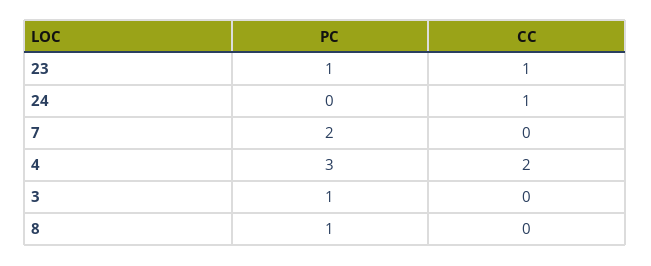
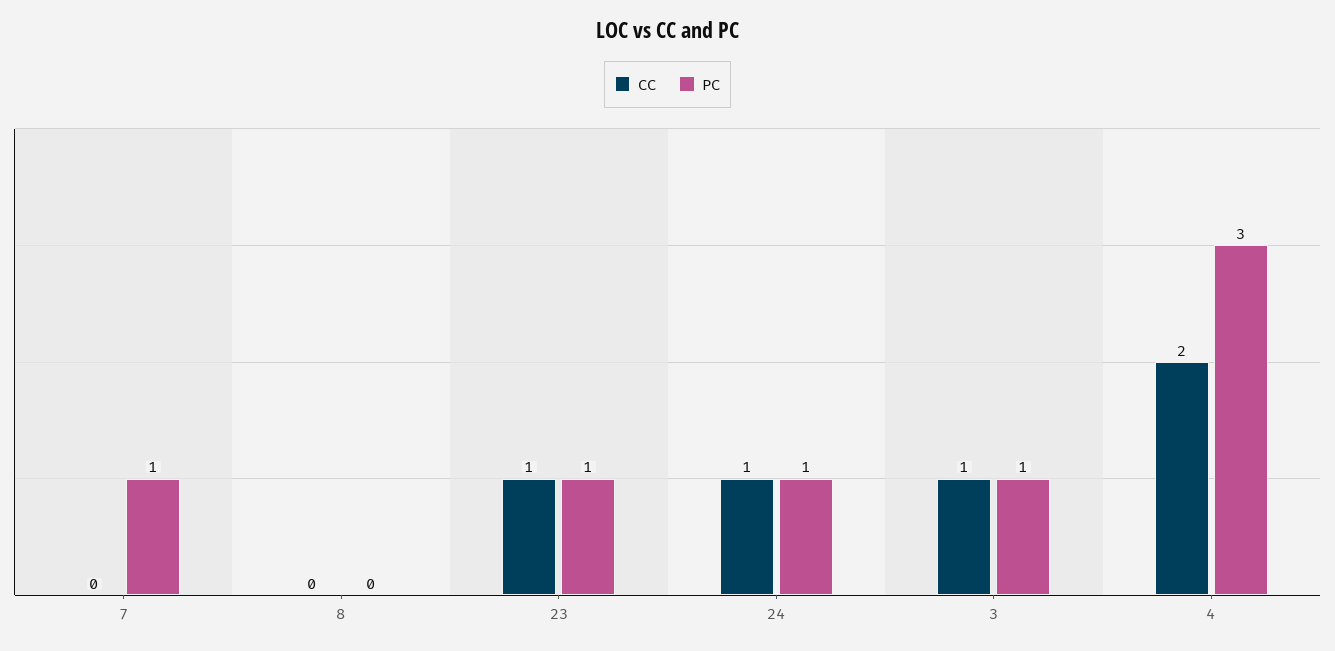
  {
    "PC": {
      "23": 1,
-     "24": 0,
+     "24": 1,
-     "7": 2,
+     "7": 1,
      "4": 3,
      "3": 1,
-     "8": 1
+     "8": 0
    },
    "CC": {
      "23": 1,
      "24": 1,
      "7": 0,
      "4": 2,
-     "3": 0,
+     "3": 1,
      "8": 0
    }
  }

